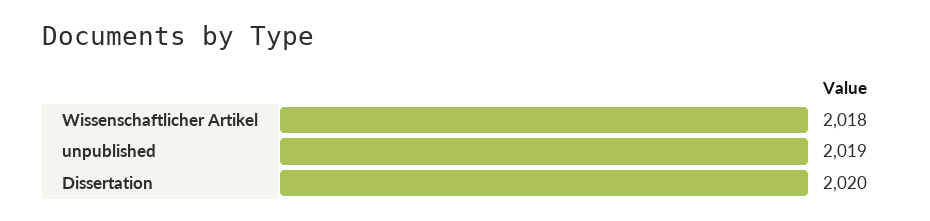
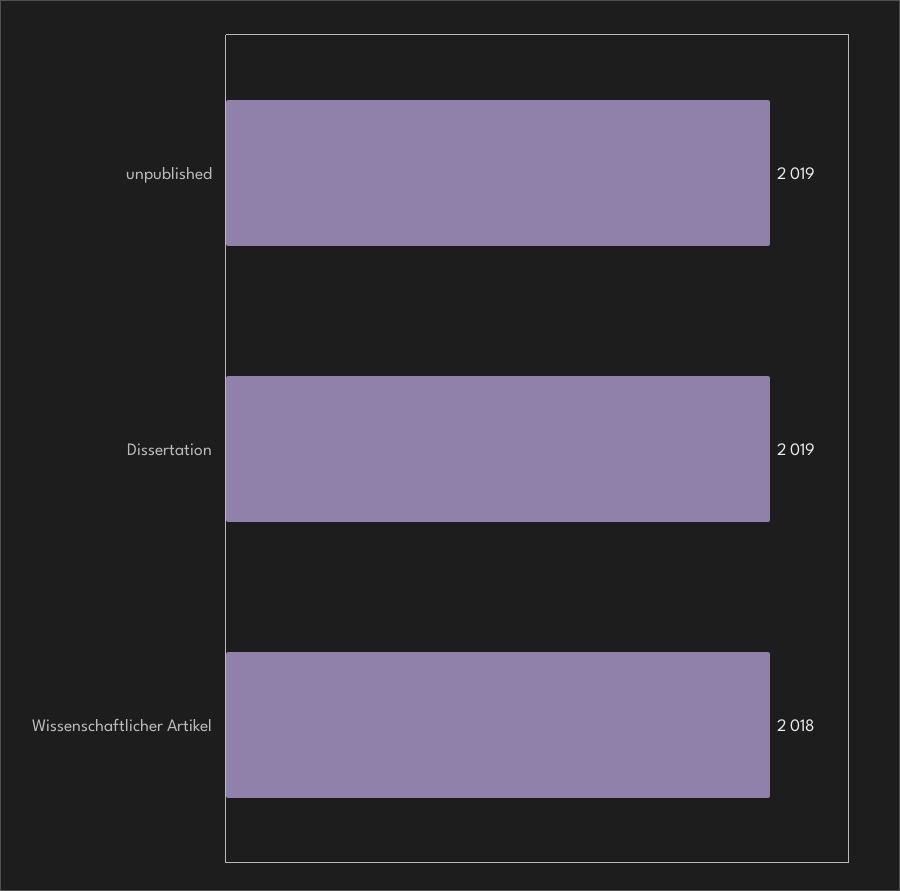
  {
    "Wissenschaftlicher Artikel": 2018,
    "unpublished": 2019,
-   "Dissertation": 2020
+   "Dissertation": 2019
  }

